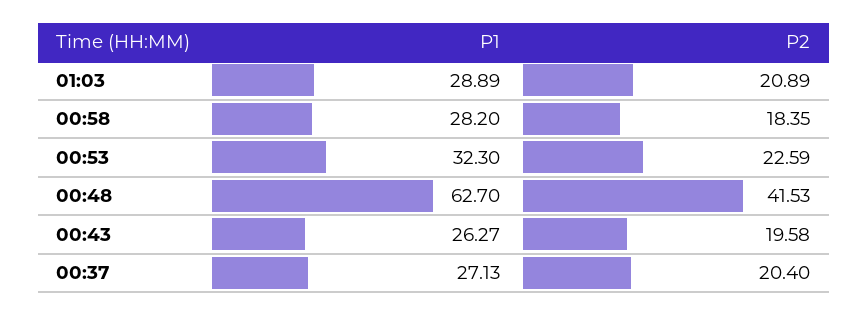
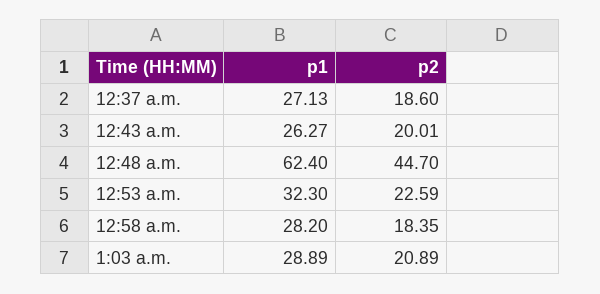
  {
    "P1": {
      "01:03": 28.89,
      "00:58": 28.2,
      "00:53": 32.3,
-     "00:48": 62.7,
+     "00:48": 62.4,
      "00:43": 26.27,
      "00:37": 27.13
    },
    "P2": {
      "01:03": 20.89,
      "00:58": 18.35,
      "00:53": 22.59,
-     "00:48": 41.53,
+     "00:48": 44.7,
-     "00:43": 19.58,
+     "00:43": 20.01,
-     "00:37": 20.4
+     "00:37": 18.6
    }
  }

